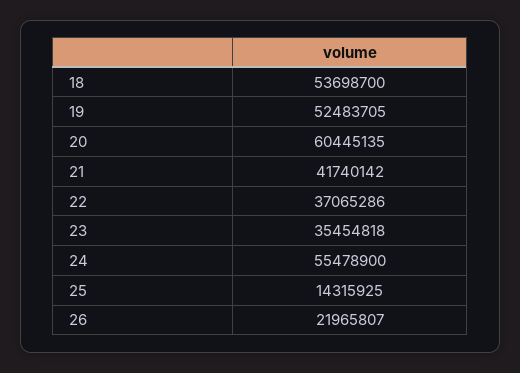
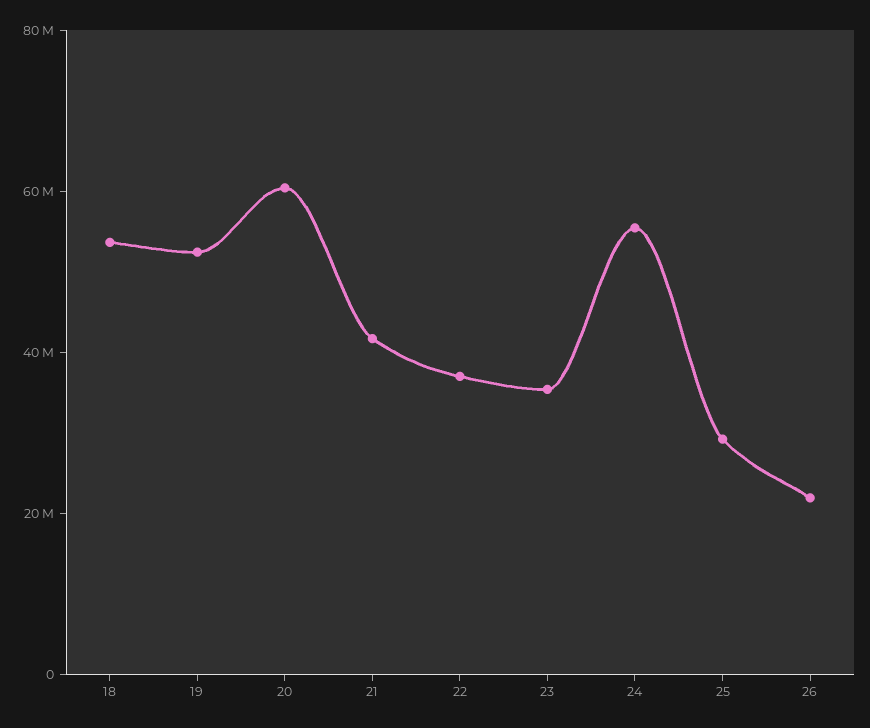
  {
    "18": 53698700,
    "19": 52483705,
    "20": 60445135,
    "21": 41740142,
    "22": 37065286,
    "23": 35454818,
    "24": 55478900,
-   "25": 14315925,
+   "25": 30000000,
    "26": 21965807
  }

